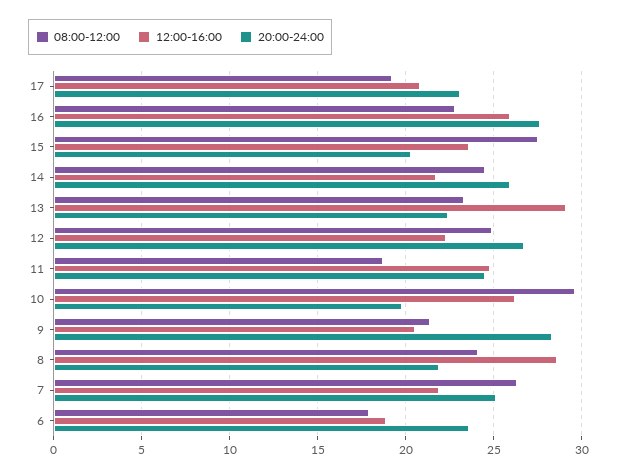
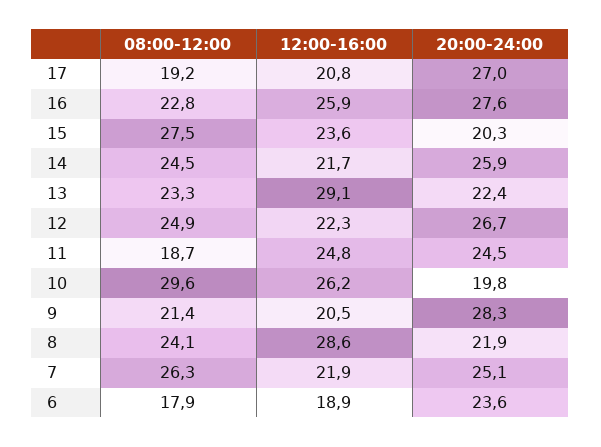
  {
    "08:00-12:00": {
      "17": 19.2,
      "16": 22.8,
      "15": 27.5,
      "14": 24.5,
      "13": 23.3,
      "12": 24.9,
      "11": 18.7,
      "10": 29.6,
      "9": 21.4,
      "8": 24.1,
      "7": 26.3,
      "6": 17.9
    },
    "12:00-16:00": {
      "17": 20.8,
      "16": 25.9,
      "15": 23.6,
      "14": 21.7,
      "13": 29.1,
      "12": 22.3,
      "11": 24.8,
      "10": 26.2,
      "9": 20.5,
      "8": 28.6,
      "7": 21.9,
      "6": 18.9
    },
    "20:00-24:00": {
-     "17": 23,
+     "17": 27,
      "16": 27.6,
      "15": 20.3,
      "14": 25.9,
      "13": 22.4,
      "12": 26.7,
      "11": 24.5,
      "10": 19.8,
      "9": 28.3,
      "8": 21.9,
      "7": 25.1,
      "6": 23.6
    }
  }

